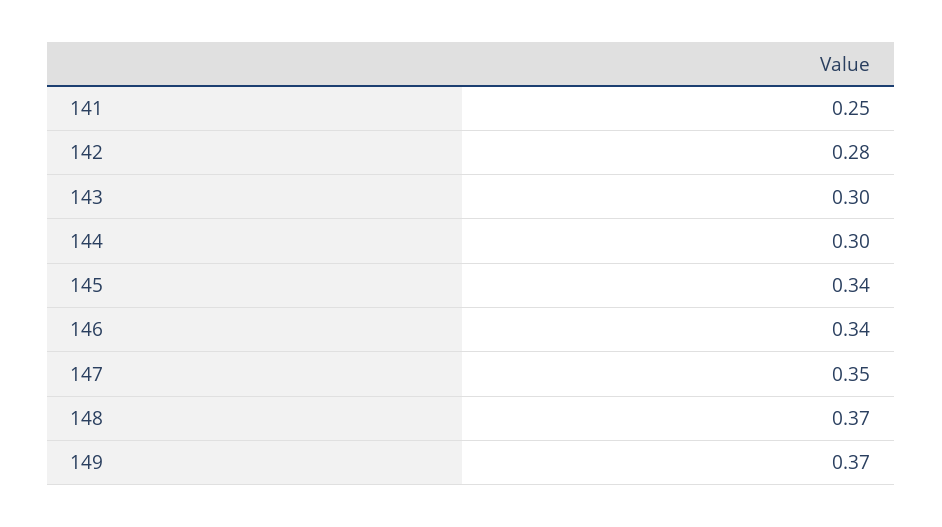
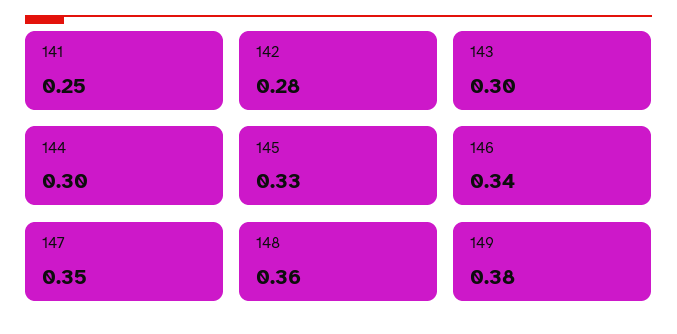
  {
    "141": 0.25,
    "142": 0.28,
    "143": 0.3,
    "144": 0.3,
-   "145": 0.34,
+   "145": 0.33,
    "146": 0.34,
    "147": 0.35,
-   "148": 0.37,
+   "148": 0.36,
-   "149": 0.37
+   "149": 0.38
  }

